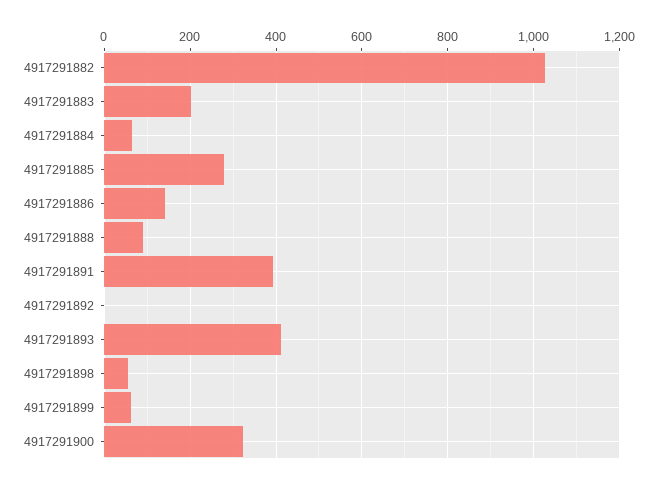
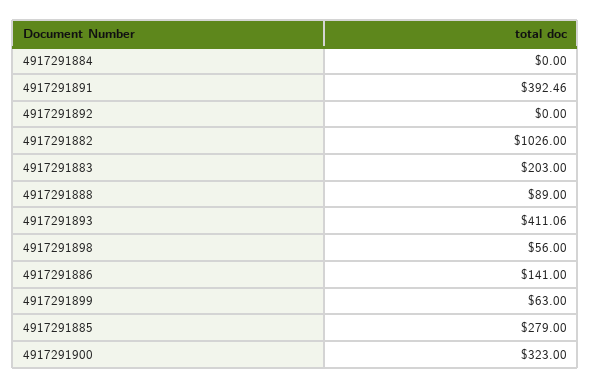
  {
    "4917291882": 1026,
    "4917291883": 203,
-   "4917291884": 60,
+   "4917291884": 0,
    "4917291885": 279,
    "4917291886": 141,
    "4917291888": 89,
    "4917291891": 392.46,
    "4917291892": 0,
    "4917291893": 411.06,
    "4917291898": 56,
    "4917291899": 63,
    "4917291900": 323
  }

